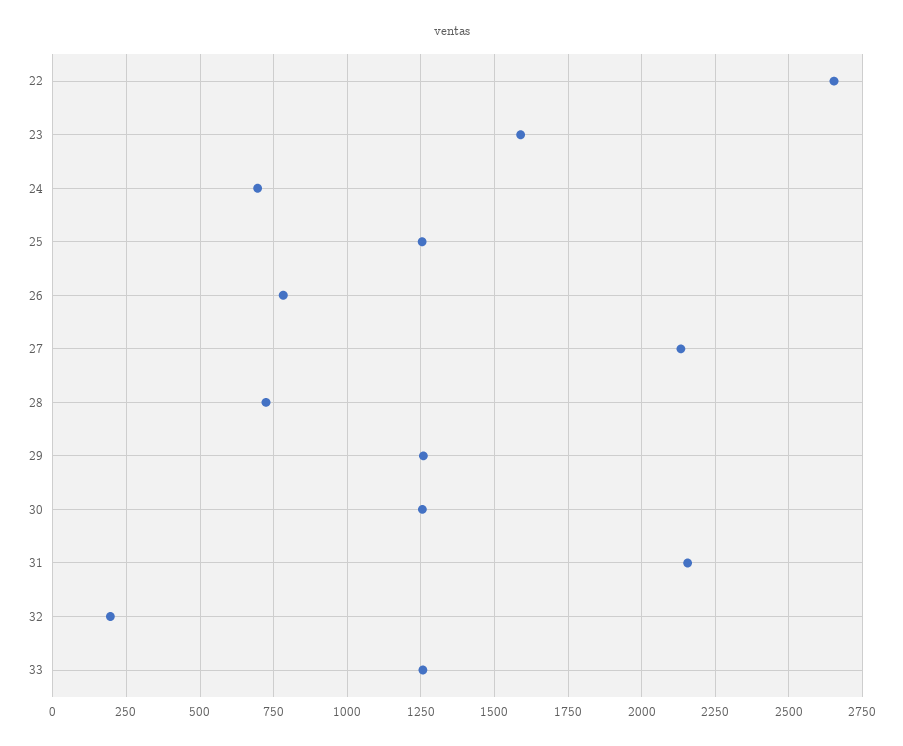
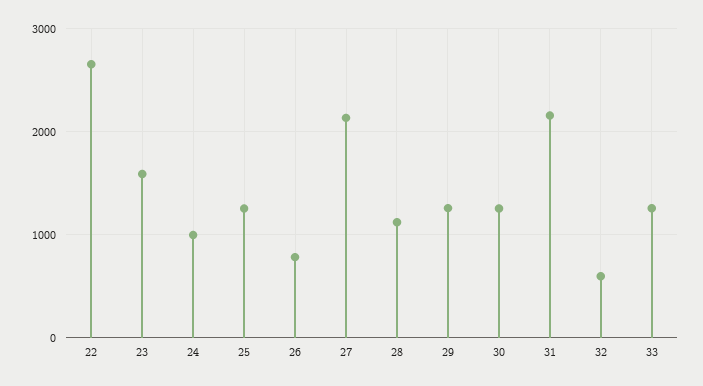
  {
    "22": 2650,
    "23": 1600,
-   "24": 700,
+   "24": 1000,
    "25": 1250,
    "26": 775,
    "27": 2125,
-   "28": 725,
+   "28": 1100,
    "29": 1250,
    "30": 1250,
    "31": 2150,
-   "32": 200,
+   "32": 600,
    "33": 1250
  }

